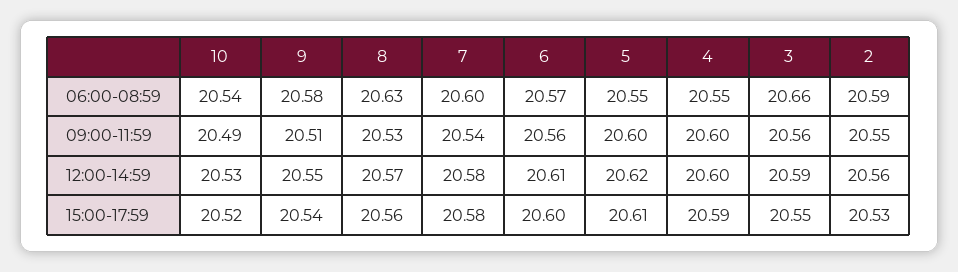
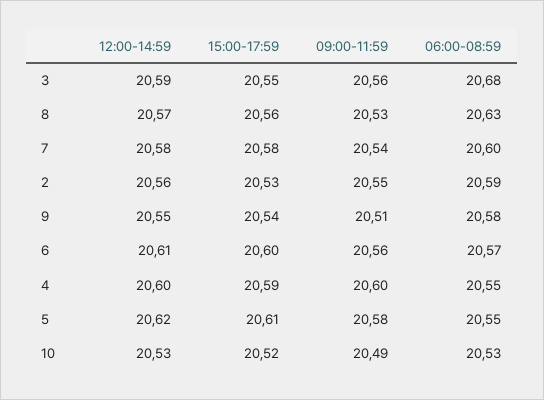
  {
    "10": {
-     "06:00-08:59": 20.54,
+     "06:00-08:59": 20.53,
      "09:00-11:59": 20.49,
      "12:00-14:59": 20.53,
      "15:00-17:59": 20.52
    },
    "9": {
      "06:00-08:59": 20.58,
      "09:00-11:59": 20.51,
      "12:00-14:59": 20.55,
      "15:00-17:59": 20.54
    },
    "8": {
      "06:00-08:59": 20.63,
      "09:00-11:59": 20.53,
      "12:00-14:59": 20.57,
      "15:00-17:59": 20.56
    },
    "7": {
      "06:00-08:59": 20.6,
      "09:00-11:59": 20.54,
      "12:00-14:59": 20.58,
      "15:00-17:59": 20.58
    },
    "6": {
      "06:00-08:59": 20.57,
      "09:00-11:59": 20.56,
      "12:00-14:59": 20.61,
      "15:00-17:59": 20.6
    },
    "5": {
      "06:00-08:59": 20.55,
-     "09:00-11:59": 20.6,
+     "09:00-11:59": 20.58,
      "12:00-14:59": 20.62,
      "15:00-17:59": 20.61
    },
    "4": {
      "06:00-08:59": 20.55,
      "09:00-11:59": 20.6,
      "12:00-14:59": 20.6,
      "15:00-17:59": 20.59
    },
    "3": {
-     "06:00-08:59": 20.66,
+     "06:00-08:59": 20.68,
      "09:00-11:59": 20.56,
      "12:00-14:59": 20.59,
      "15:00-17:59": 20.55
    },
    "2": {
      "06:00-08:59": 20.59,
      "09:00-11:59": 20.55,
      "12:00-14:59": 20.56,
      "15:00-17:59": 20.53
    }
  }

